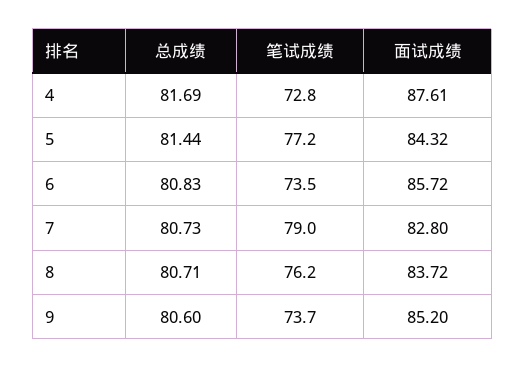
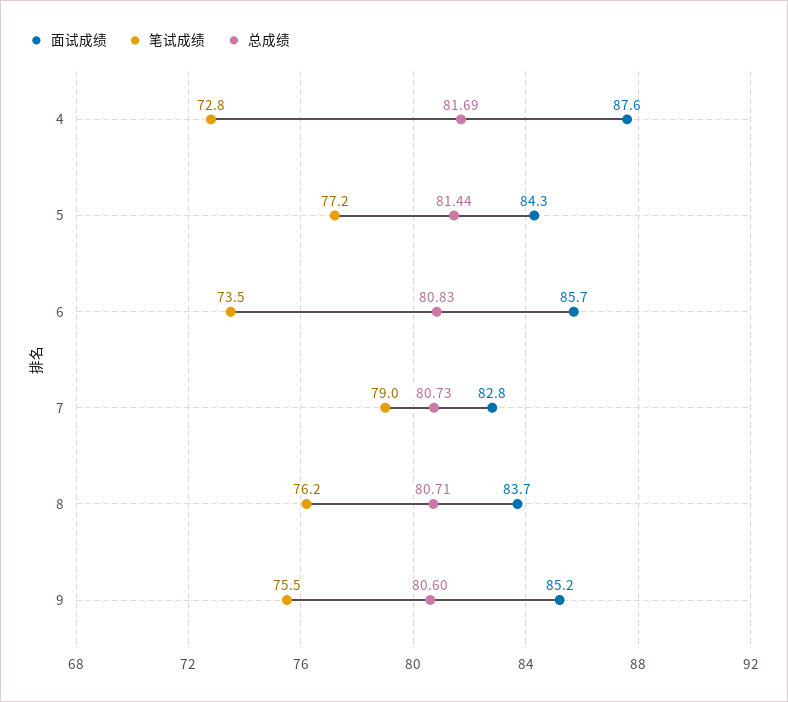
  {
    "总成绩": {
      "4": 81.69,
      "5": 81.44,
      "6": 80.83,
      "7": 80.73,
      "8": 80.71,
      "9": 80.6
    },
    "笔试成绩": {
      "4": 72.8,
      "5": 77.2,
      "6": 73.5,
      "7": 79,
      "8": 76.2,
-     "9": 73.7
+     "9": 75.5
    },
    "面试成绩": {
      "4": 87.61,
      "5": 84.32,
      "6": 85.72,
      "7": 82.8,
      "8": 83.72,
      "9": 85.2
    }
  }

